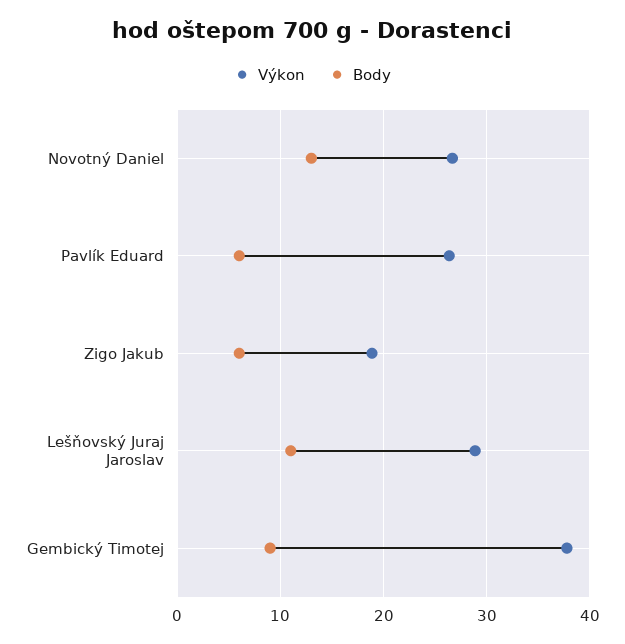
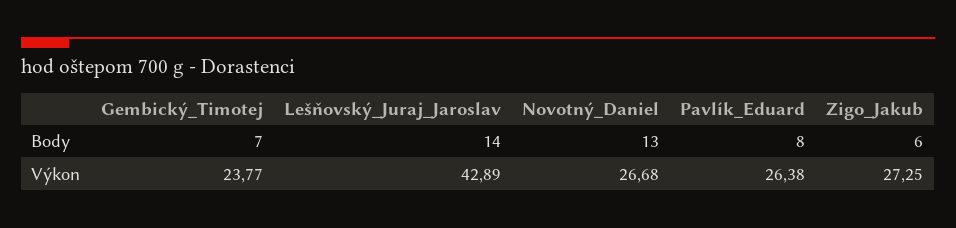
  {
    "Výkon": {
      "Novotný Daniel": 26.68,
      "Pavlík Eduard": 26.38,
-     "Zigo Jakub": 19,
+     "Zigo Jakub": 27.25,
-     "Lešňovský Juraj Jaroslav": 29,
+     "Lešňovský Juraj Jaroslav": 42.89,
-     "Gembický Timotej": 38
+     "Gembický Timotej": 23.77
    },
    "Body": {
      "Novotný Daniel": 13,
-     "Pavlík Eduard": 6,
+     "Pavlík Eduard": 8,
      "Zigo Jakub": 6,
-     "Lešňovský Juraj Jaroslav": 11,
+     "Lešňovský Juraj Jaroslav": 14,
-     "Gembický Timotej": 9
+     "Gembický Timotej": 7
    }
  }

